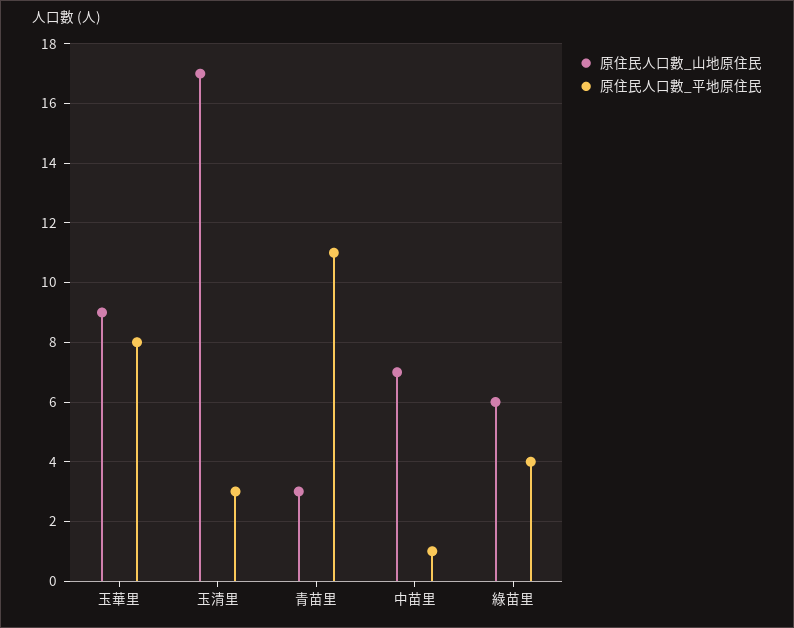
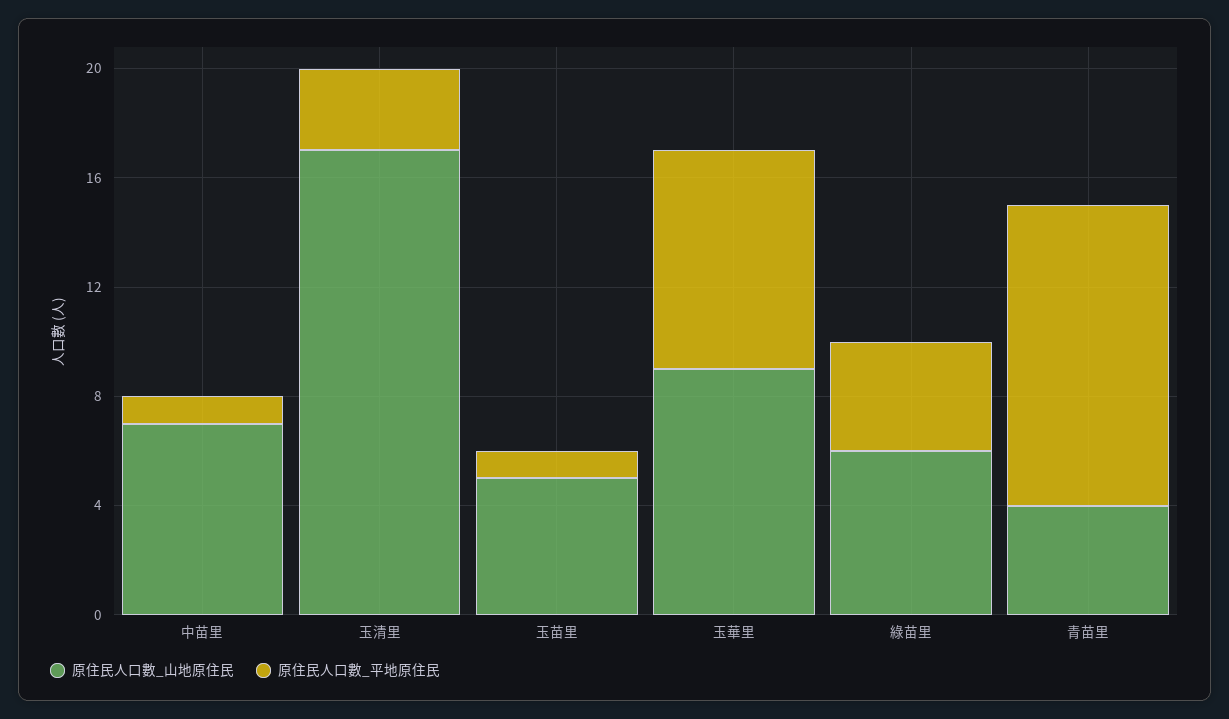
  {
    "原住民人口數_山地原住民": {
      "玉華里": 9,
      "玉清里": 17,
-     "青苗里": 3,
+     "青苗里": 4,
      "中苗里": 7,
-     "綠苗里": 6
+     "綠苗里": 6,
+     "玉苗里": 5
    },
    "原住民人口數_平地原住民": {
      "玉華里": 8,
      "玉清里": 3,
      "青苗里": 11,
      "中苗里": 1,
-     "綠苗里": 4
+     "綠苗里": 4,
+     "玉苗里": 1
    }
  }

